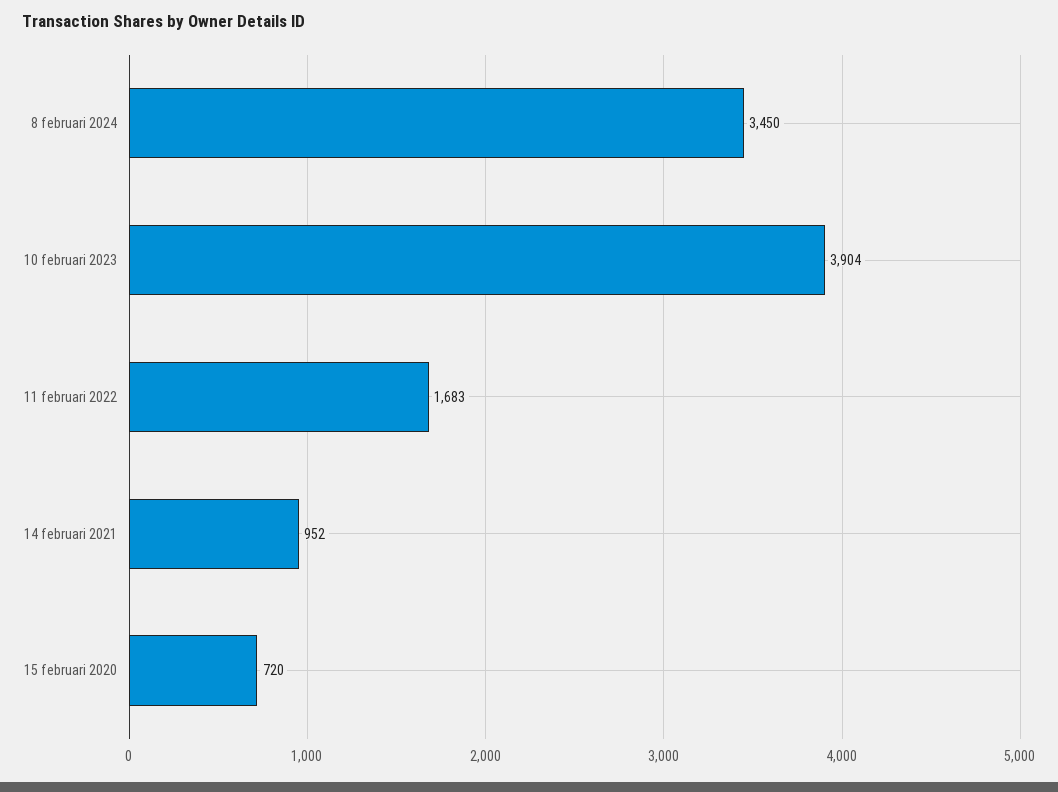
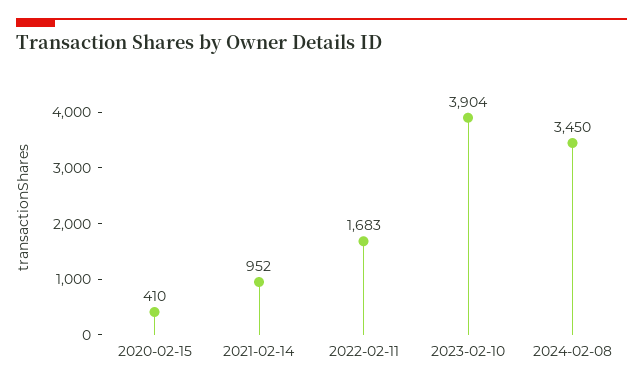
  {
    "8 februari 2024": 3450,
    "10 februari 2023": 3904,
    "11 februari 2022": 1683,
    "14 februari 2021": 952,
-   "15 februari 2020": 720
+   "15 februari 2020": 410
  }

